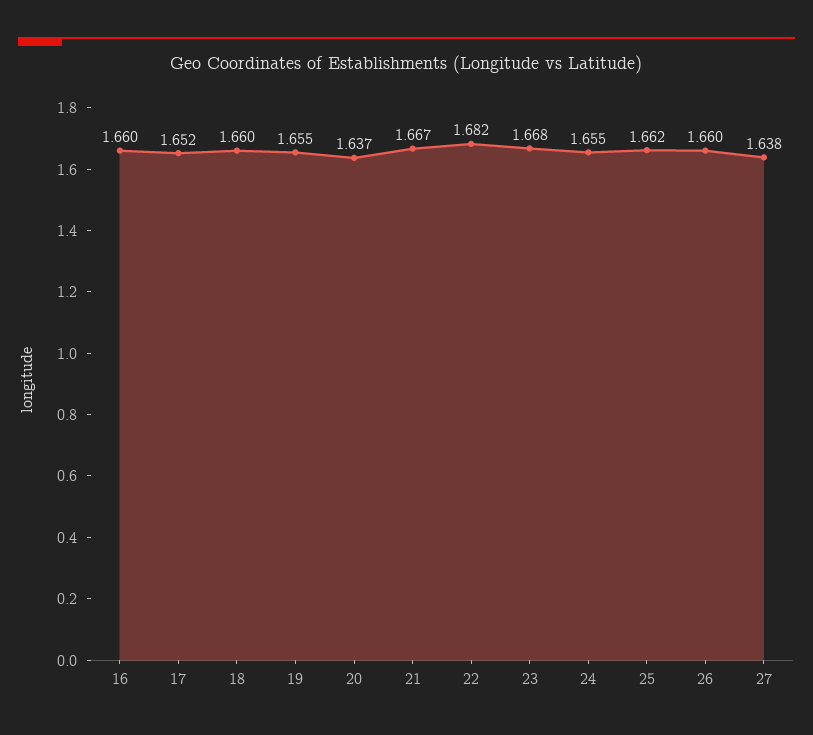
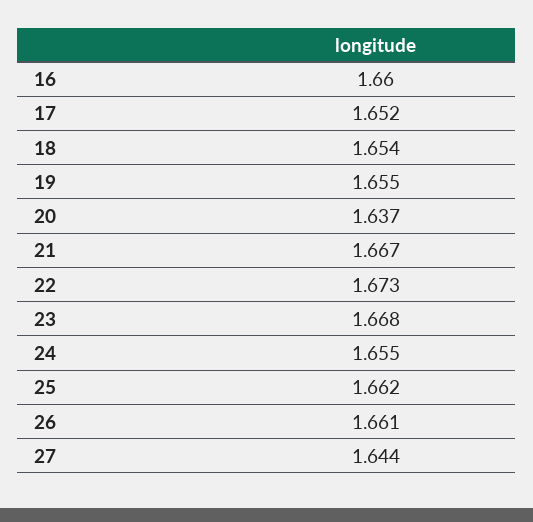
  {
    "16": 1.66,
    "17": 1.652,
-   "18": 1.66,
+   "18": 1.654,
    "19": 1.655,
    "20": 1.637,
    "21": 1.667,
-   "22": 1.682,
+   "22": 1.673,
    "23": 1.668,
    "24": 1.655,
    "25": 1.662,
-   "26": 1.66,
+   "26": 1.661,
-   "27": 1.638
+   "27": 1.644
  }

